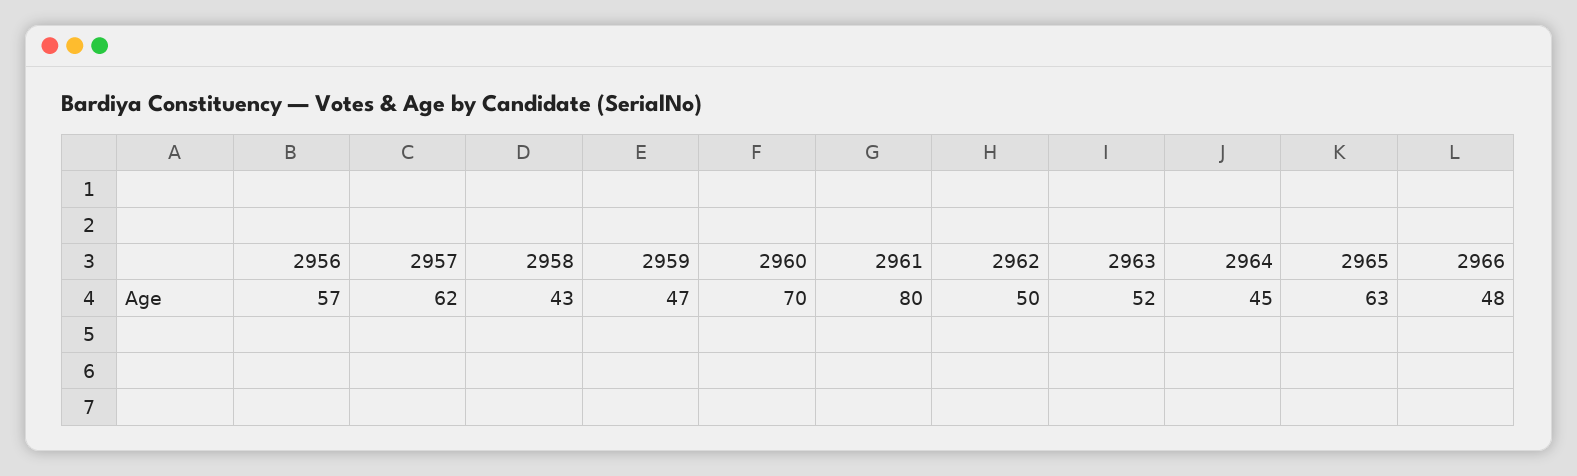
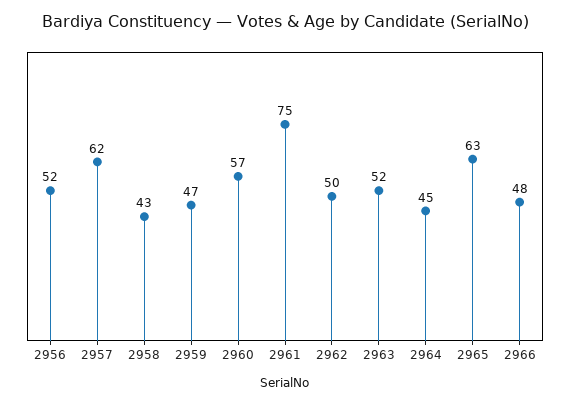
  {
-   "2956": 57,
+   "2956": 52,
    "2957": 62,
    "2958": 43,
    "2959": 47,
-   "2960": 70,
+   "2960": 57,
-   "2961": 80,
+   "2961": 75,
    "2962": 50,
    "2963": 52,
    "2964": 45,
    "2965": 63,
    "2966": 48
  }

